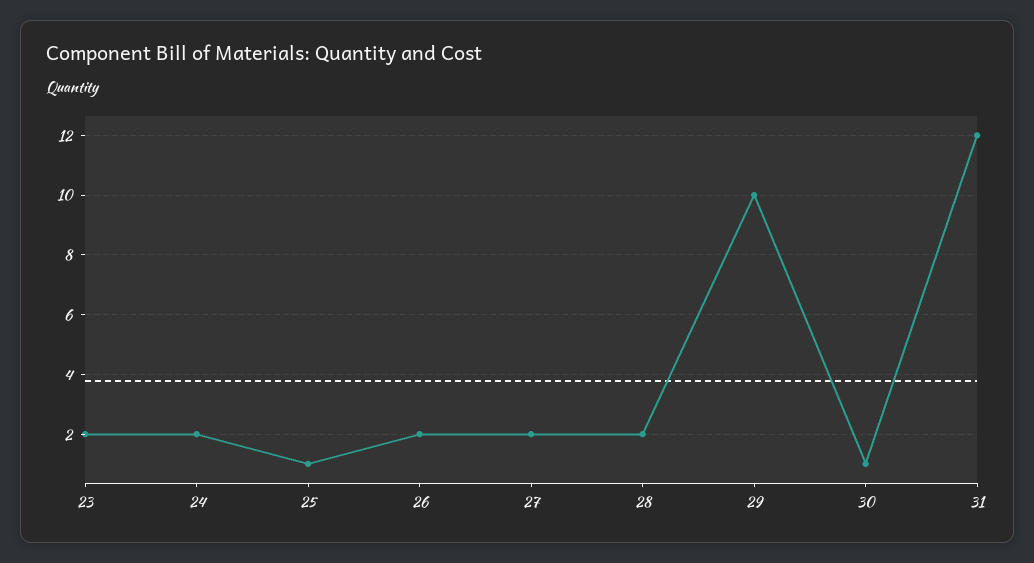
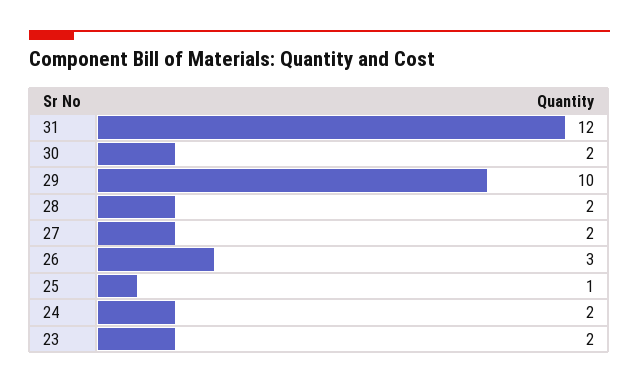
  {
    "23": 2,
    "24": 2,
    "25": 1,
-   "26": 2,
+   "26": 3,
    "27": 2,
    "28": 2,
    "29": 10,
-   "30": 1,
+   "30": 2,
    "31": 12
  }

